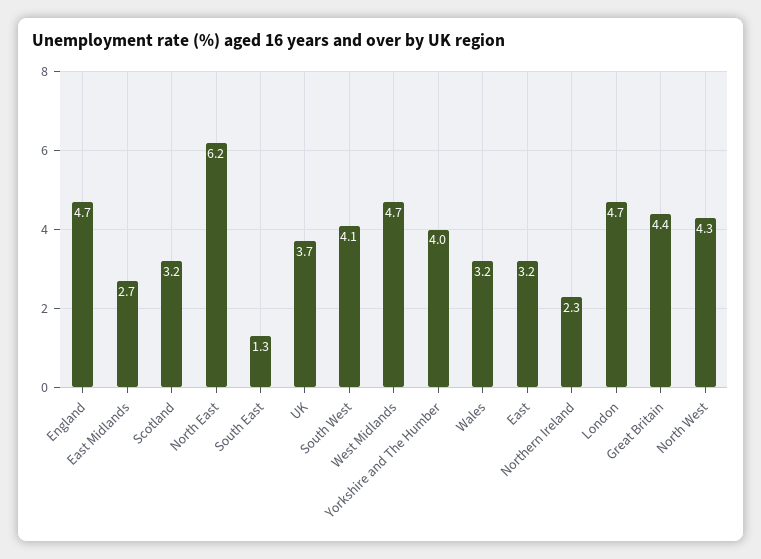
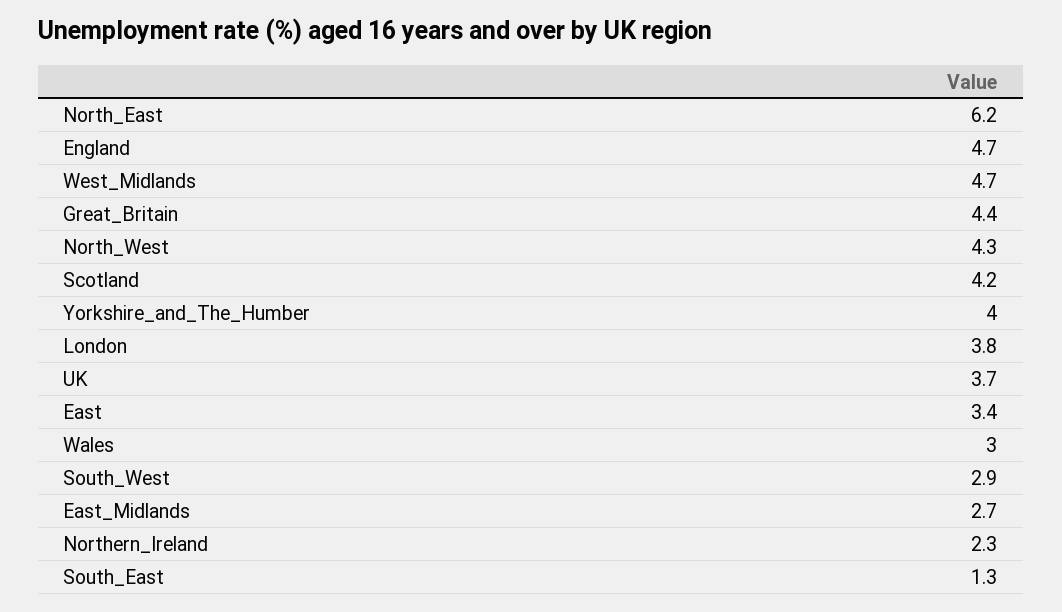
  {
    "England": 4.7,
    "East Midlands": 2.7,
-   "Scotland": 3.2,
+   "Scotland": 4.2,
    "North East": 6.2,
    "South East": 1.3,
    "UK": 3.7,
-   "South West": 4.1,
+   "South West": 2.9,
    "West Midlands": 4.7,
    "Yorkshire and The Humber": 4,
-   "Wales": 3.2,
+   "Wales": 3,
-   "East": 3.2,
+   "East": 3.4,
    "Northern Ireland": 2.3,
-   "London": 4.7,
+   "London": 3.8,
    "Great Britain": 4.4,
    "North West": 4.3
  }

